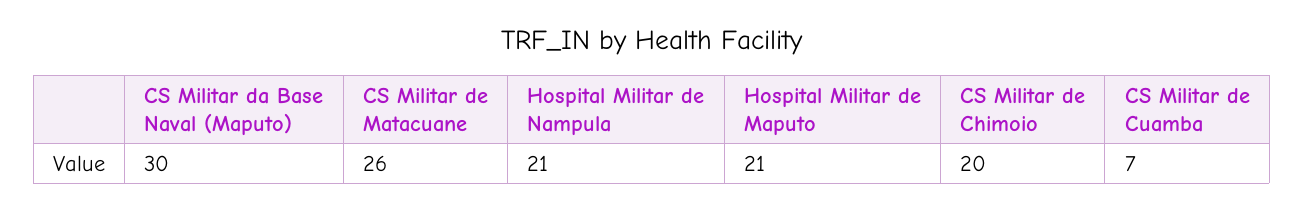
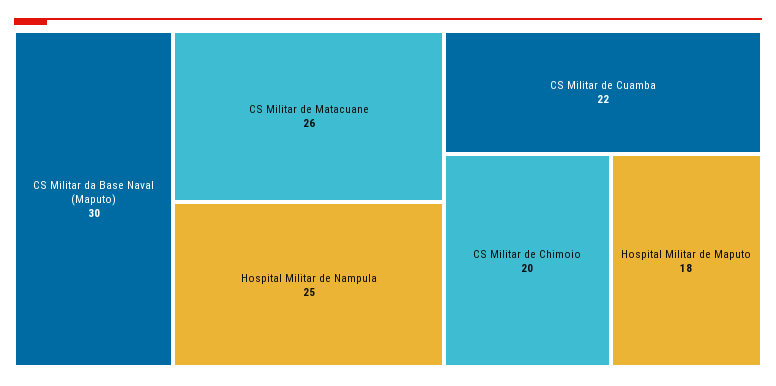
  {
    "CS Militar da Base Naval (Maputo)": 30,
    "CS Militar de Matacuane": 26,
-   "Hospital Militar de Nampula": 21,
+   "Hospital Militar de Nampula": 25,
-   "Hospital Militar de Maputo": 21,
+   "Hospital Militar de Maputo": 18,
    "CS Militar de Chimoio": 20,
-   "CS Militar de Cuamba": 7
+   "CS Militar de Cuamba": 22
  }

